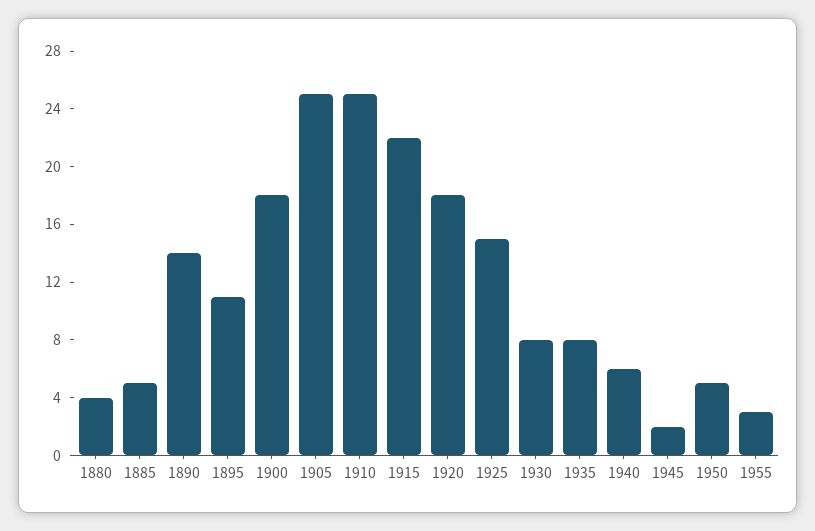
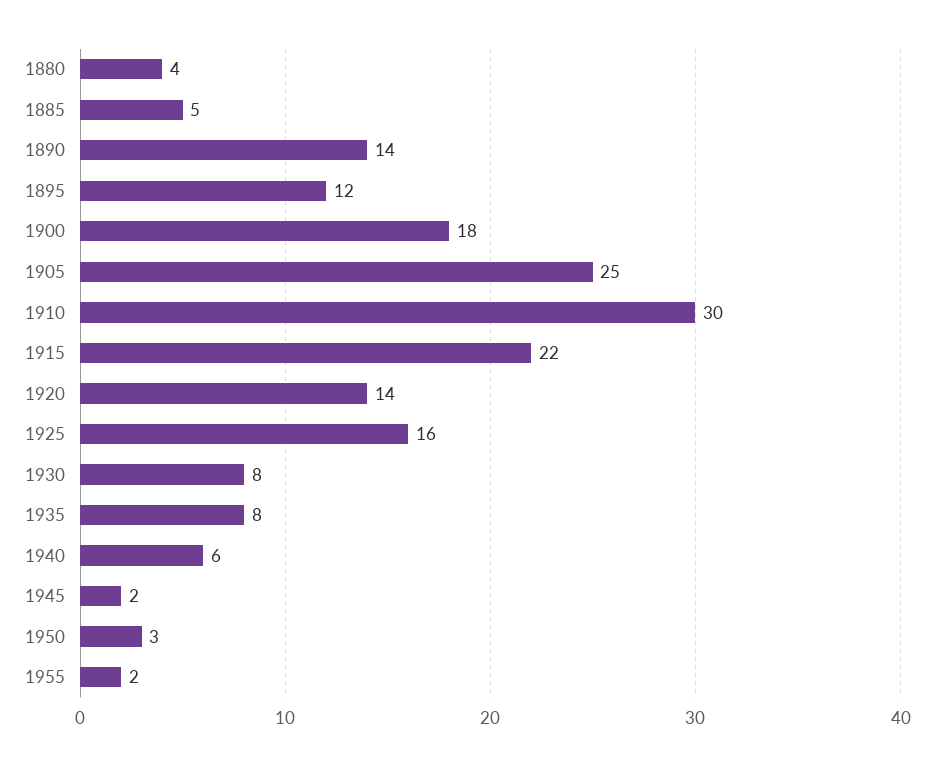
  {
    "1880": 4,
    "1885": 5,
    "1890": 14,
-   "1895": 11,
+   "1895": 12,
    "1900": 18,
    "1905": 25,
-   "1910": 25,
+   "1910": 30,
    "1915": 22,
-   "1920": 18,
+   "1920": 14,
-   "1925": 15,
+   "1925": 16,
    "1930": 8,
    "1935": 8,
    "1940": 6,
    "1945": 2,
-   "1950": 5,
+   "1950": 3,
-   "1955": 3
+   "1955": 2
  }

